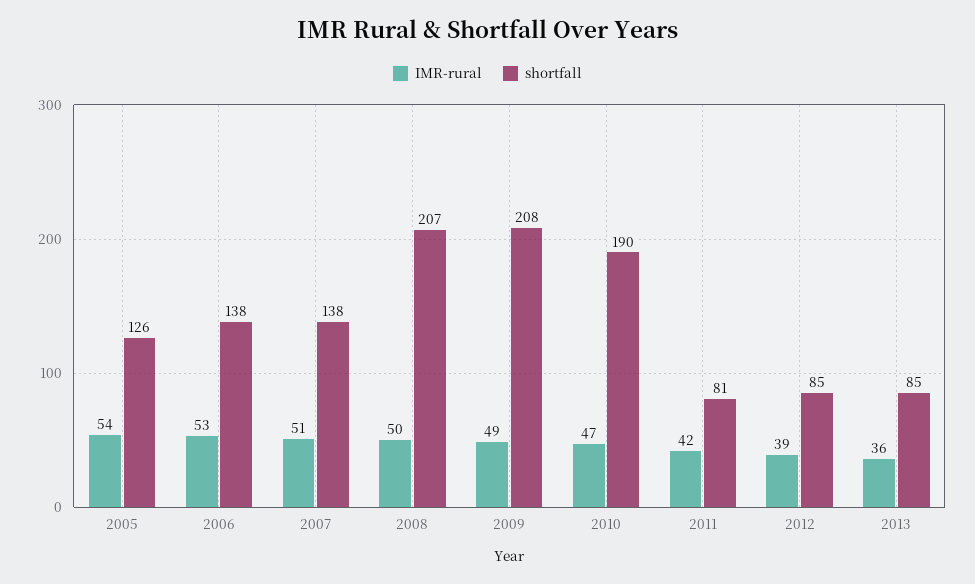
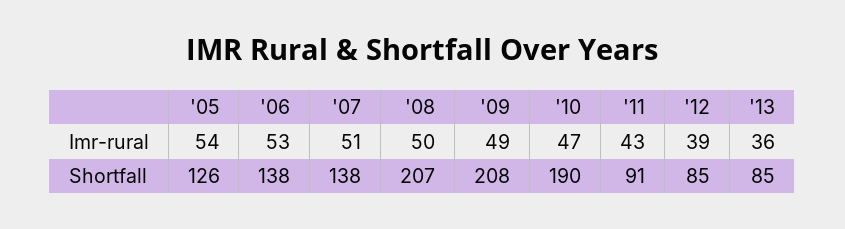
  {
    "IMR-rural": {
      "2005": 54,
      "2006": 53,
      "2007": 51,
      "2008": 50,
      "2009": 49,
      "2010": 47,
-     "2011": 42,
+     "2011": 43,
      "2012": 39,
      "2013": 36
    },
    "shortfall": {
      "2005": 126,
      "2006": 138,
      "2007": 138,
      "2008": 207,
      "2009": 208,
      "2010": 190,
-     "2011": 81,
+     "2011": 91,
      "2012": 85,
      "2013": 85
    }
  }

